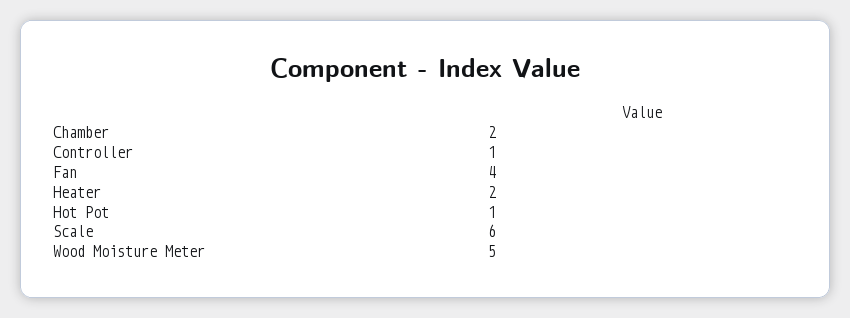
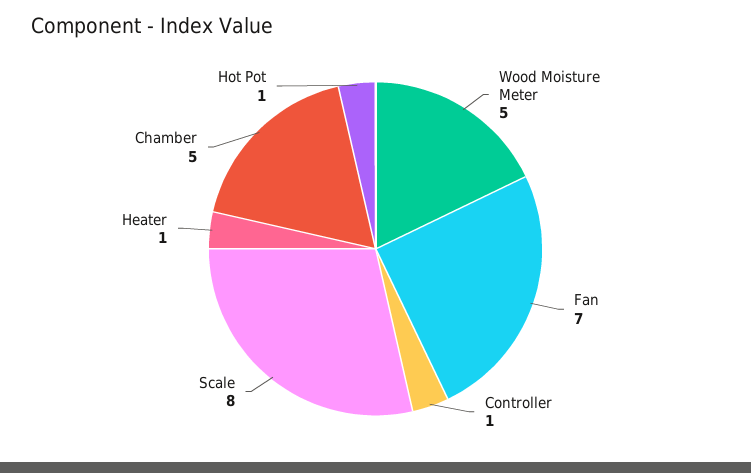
  {
-   "Chamber": 2,
+   "Chamber": 5,
    "Controller": 1,
-   "Fan": 4,
+   "Fan": 7,
-   "Heater": 2,
+   "Heater": 1,
    "Hot Pot": 1,
-   "Scale": 6,
+   "Scale": 8,
    "Wood Moisture Meter": 5
  }

